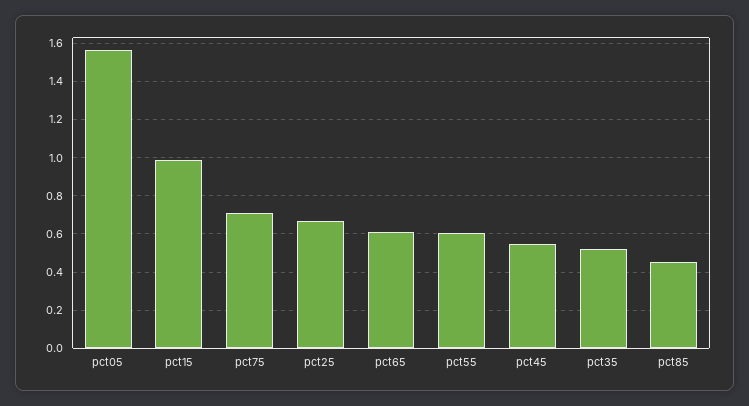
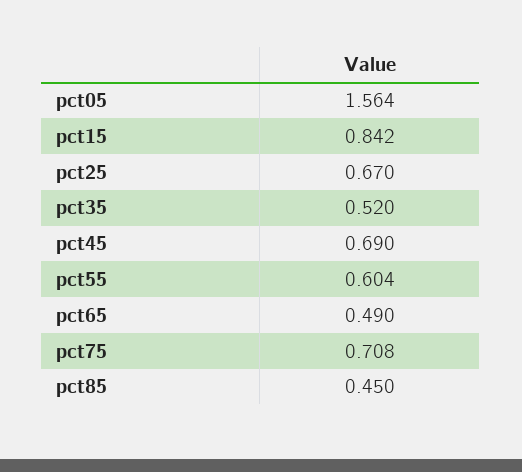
  {
    "pct05": 1.564,
-   "pct15": 1,
+   "pct15": 0.842,
    "pct75": 0.708,
    "pct25": 0.67,
-   "pct65": 0.6,
+   "pct65": 0.49,
    "pct55": 0.604,
-   "pct45": 0.55,
+   "pct45": 0.69,
    "pct35": 0.52,
    "pct85": 0.45
  }

